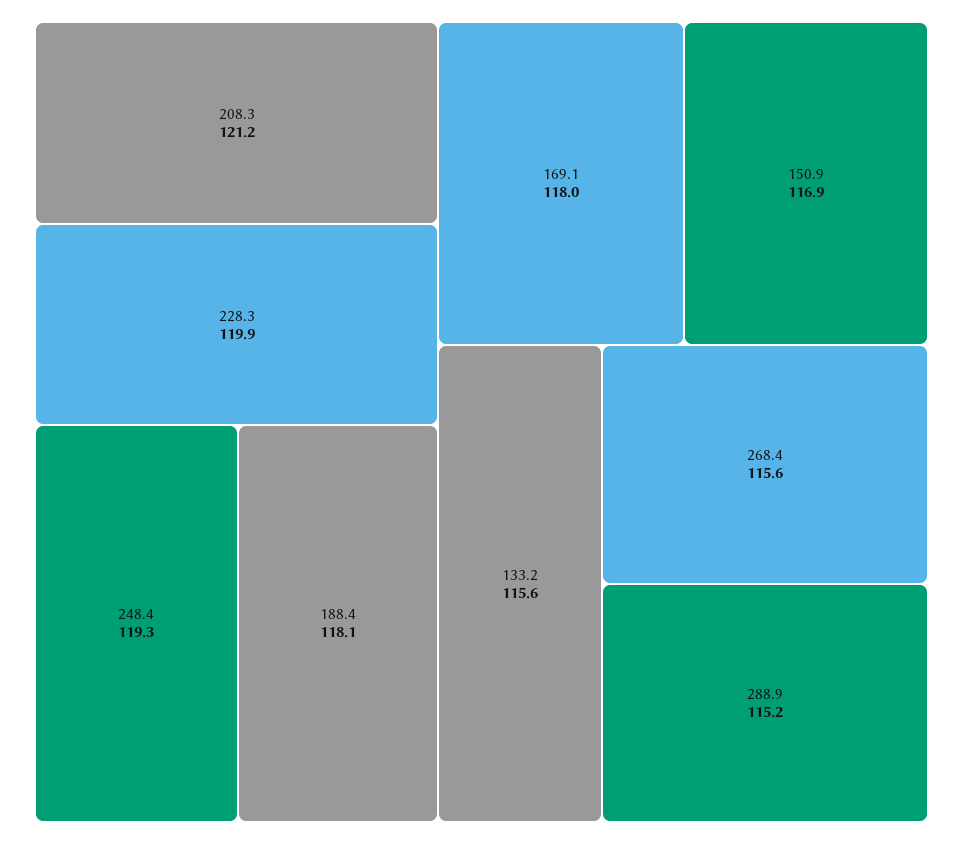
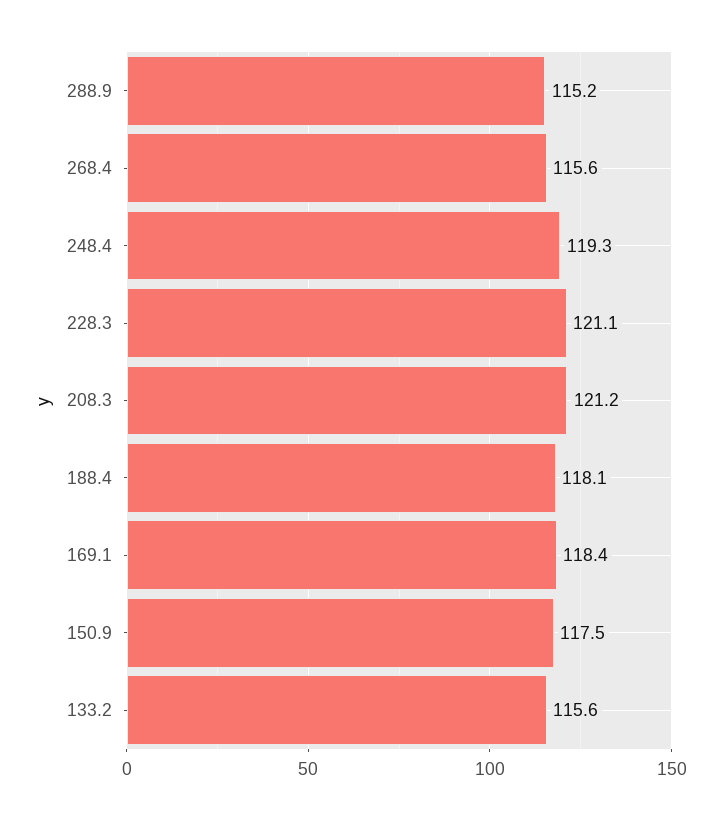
  {
    "208.3": 121.2,
-   "228.3": 119.9,
+   "228.3": 121.1,
    "248.4": 119.3,
    "188.4": 118.1,
-   "169.1": 118,
+   "169.1": 118.4,
-   "150.9": 116.9,
+   "150.9": 117.5,
    "133.2": 115.6,
    "268.4": 115.6,
    "288.9": 115.2
  }

